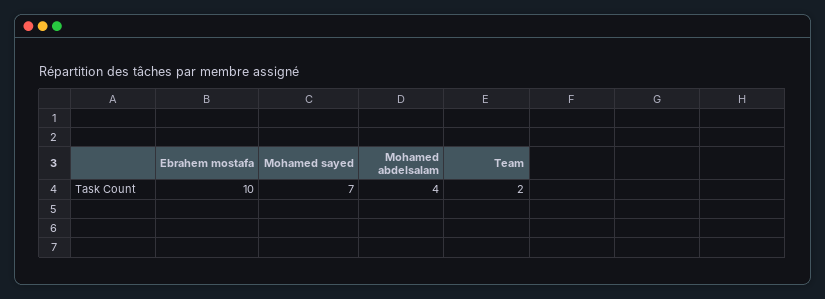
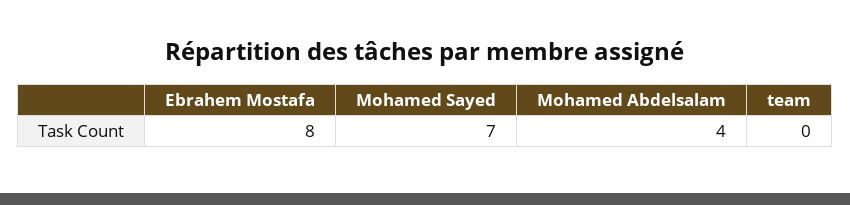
  {
-   "Ebrahem mostafa": 10,
+   "Ebrahem mostafa": 8,
    "Mohamed sayed": 7,
    "Mohamed abdelsalam": 4,
-   "Team": 2
+   "Team": 0
  }

